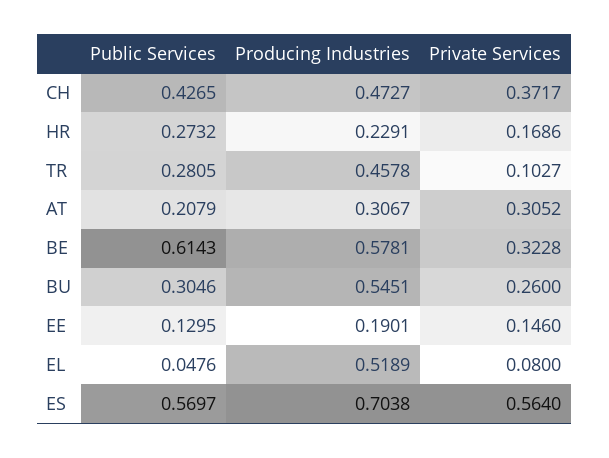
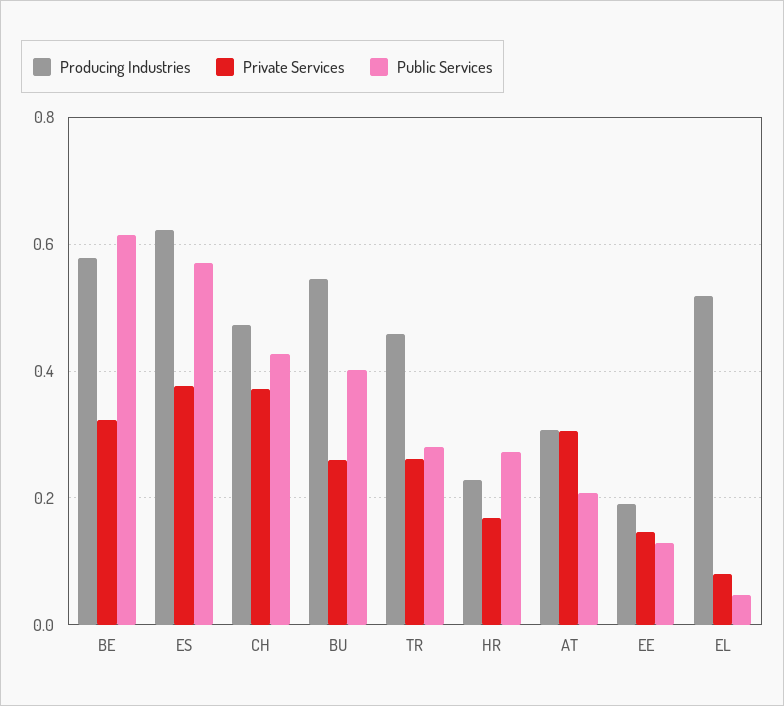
  {
    "Public Services": {
      "CH": 0.4265,
      "HR": 0.2732,
      "TR": 0.2805,
      "AT": 0.2079,
      "BE": 0.6143,
-     "BU": 0.3046,
+     "BU": 0.4,
      "EE": 0.1295,
      "EL": 0.0476,
      "ES": 0.5697
    },
    "Producing Industries": {
      "CH": 0.4727,
      "HR": 0.2291,
      "TR": 0.4578,
      "AT": 0.3067,
      "BE": 0.5781,
      "BU": 0.5451,
      "EE": 0.1901,
      "EL": 0.5189,
-     "ES": 0.7038
+     "ES": 0.62
    },
    "Private Services": {
      "CH": 0.3717,
      "HR": 0.1686,
-     "TR": 0.1027,
+     "TR": 0.26,
      "AT": 0.3052,
      "BE": 0.3228,
      "BU": 0.26,
      "EE": 0.146,
      "EL": 0.08,
-     "ES": 0.564
+     "ES": 0.38
    }
  }

